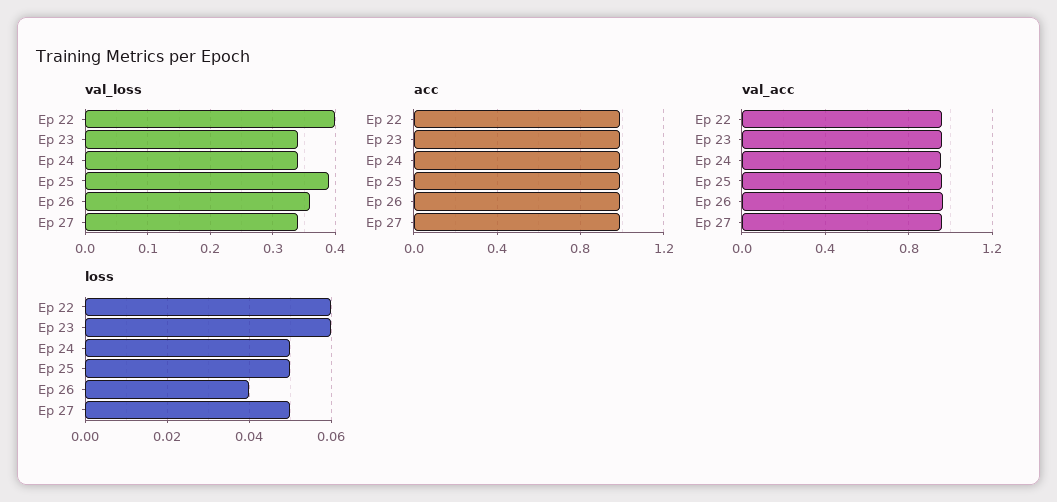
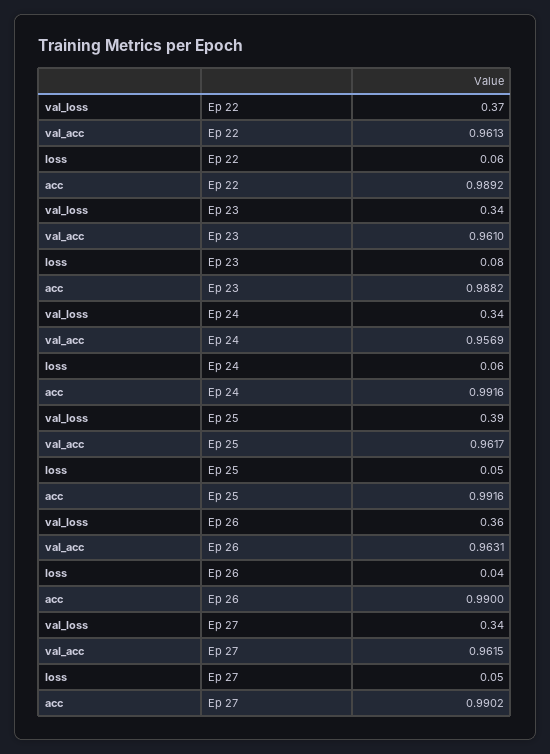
  {
    "val_loss": {
-     "Ep 22": 0.4,
+     "Ep 22": 0.37,
      "Ep 23": 0.34,
      "Ep 24": 0.34,
      "Ep 25": 0.39,
      "Ep 26": 0.36,
      "Ep 27": 0.34
    },
    "acc": {
      "Ep 22": 0.9892,
      "Ep 23": 0.9882,
      "Ep 24": 0.9916,
      "Ep 25": 0.9916,
      "Ep 26": 0.99,
      "Ep 27": 0.9902
    },
    "val_acc": {
      "Ep 22": 0.9613,
      "Ep 23": 0.961,
      "Ep 24": 0.9569,
      "Ep 25": 0.9617,
      "Ep 26": 0.9631,
      "Ep 27": 0.9615
    },
    "loss": {
      "Ep 22": 0.06,
-     "Ep 23": 0.06,
+     "Ep 23": 0.08,
-     "Ep 24": 0.05,
+     "Ep 24": 0.06,
      "Ep 25": 0.05,
      "Ep 26": 0.04,
      "Ep 27": 0.05
    }
  }

